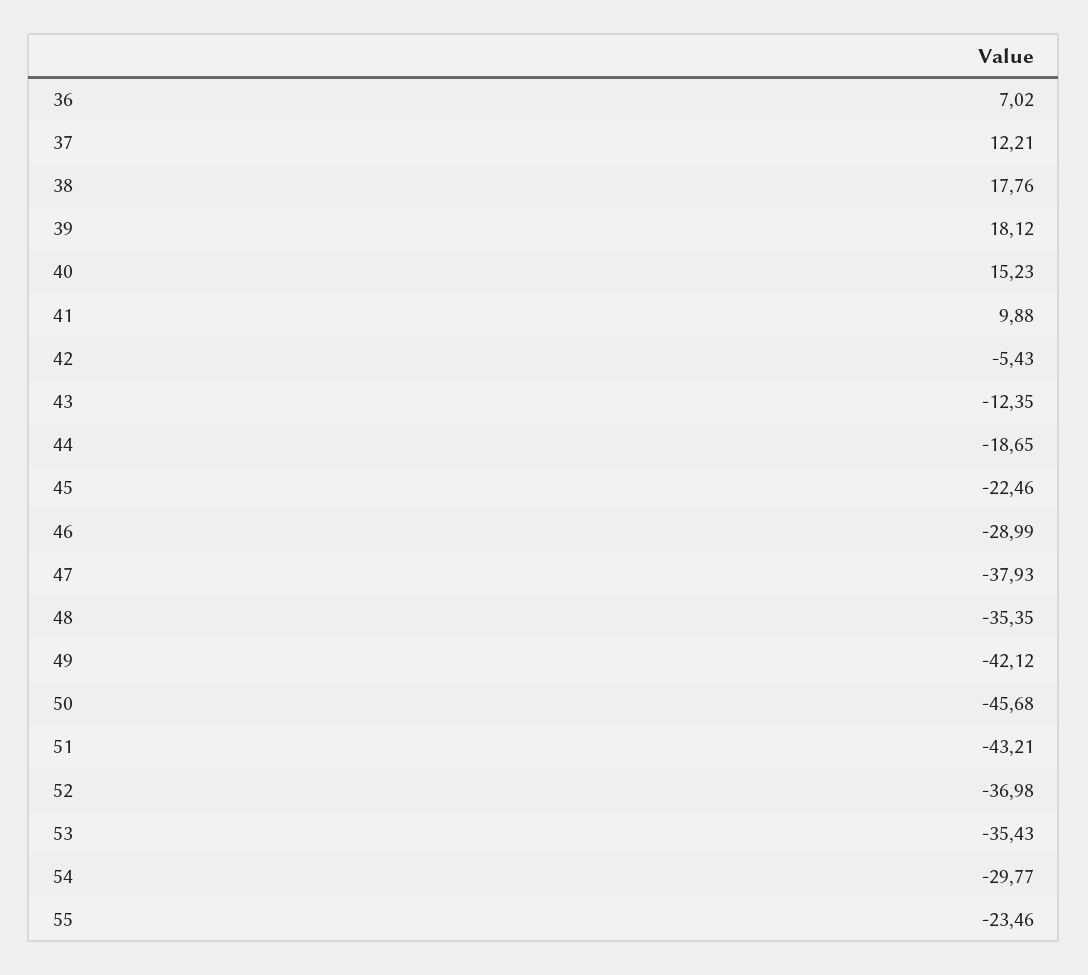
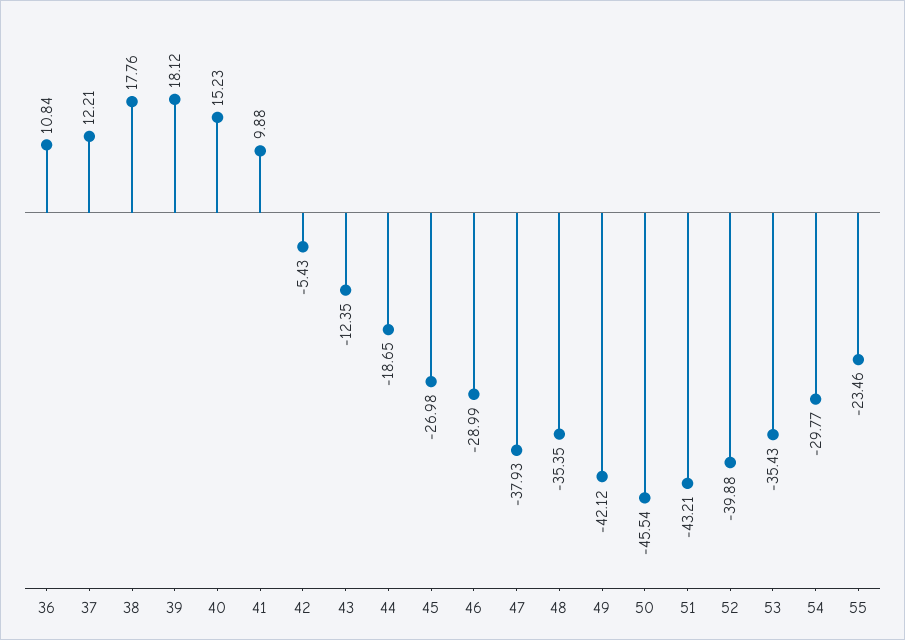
  {
-   "36": 7.02,
+   "36": 10.84,
    "37": 12.21,
    "38": 17.76,
    "39": 18.12,
    "40": 15.23,
    "41": 9.88,
    "42": -5.43,
    "43": -12.35,
    "44": -18.65,
-   "45": -22.46,
+   "45": -26.98,
    "46": -28.99,
    "47": -37.93,
    "48": -35.35,
    "49": -42.12,
-   "50": -45.68,
+   "50": -45.54,
    "51": -43.21,
-   "52": -36.98,
+   "52": -39.88,
    "53": -35.43,
    "54": -29.77,
    "55": -23.46
  }

